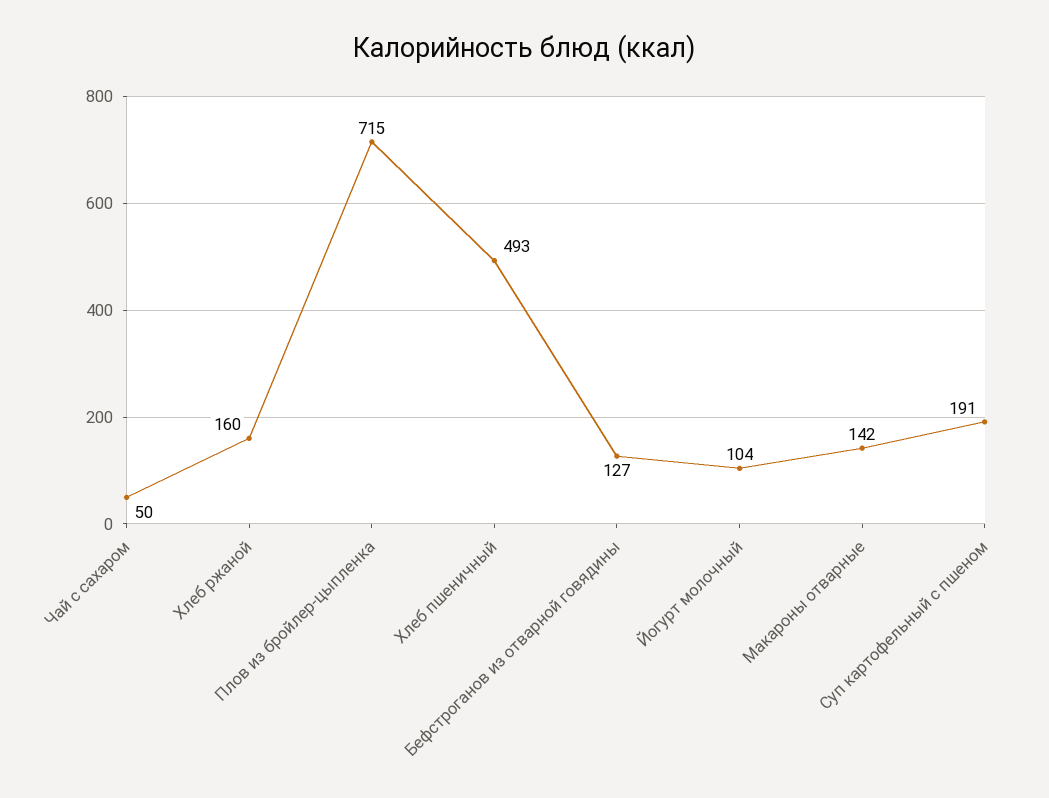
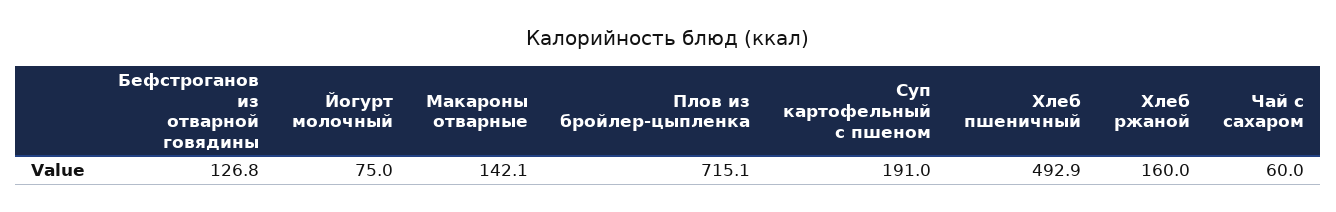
  {
-   "Чай с сахаром": 50,
+   "Чай с сахаром": 60,
    "Хлеб ржаной": 160,
    "Плов из бройлер-цыпленка": 715.1,
    "Хлеб пшеничный": 492.9,
    "Бефстроганов из отварной говядины": 126.8,
-   "Йогурт молочный": 104,
+   "Йогурт молочный": 75,
    "Макароны отварные": 142.1,
    "Суп картофельный с пшеном": 191
  }

